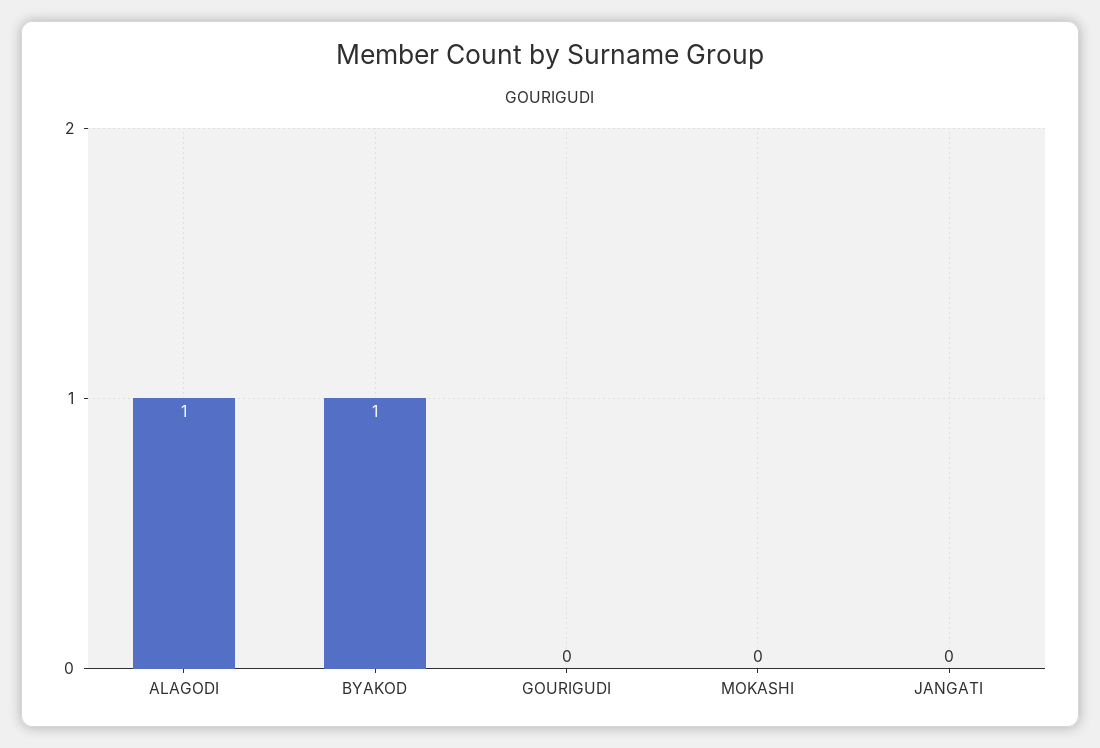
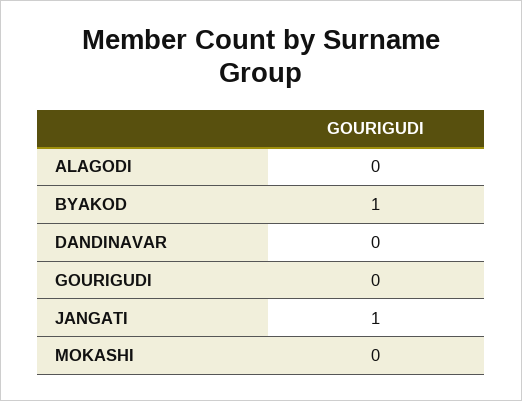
  {
-   "ALAGODI": 1,
+   "ALAGODI": 0,
    "BYAKOD": 1,
    "GOURIGUDI": 0,
    "MOKASHI": 0,
-   "JANGATI": 0
+   "JANGATI": 1,
+   "DANDINAVAR": 0
  }

